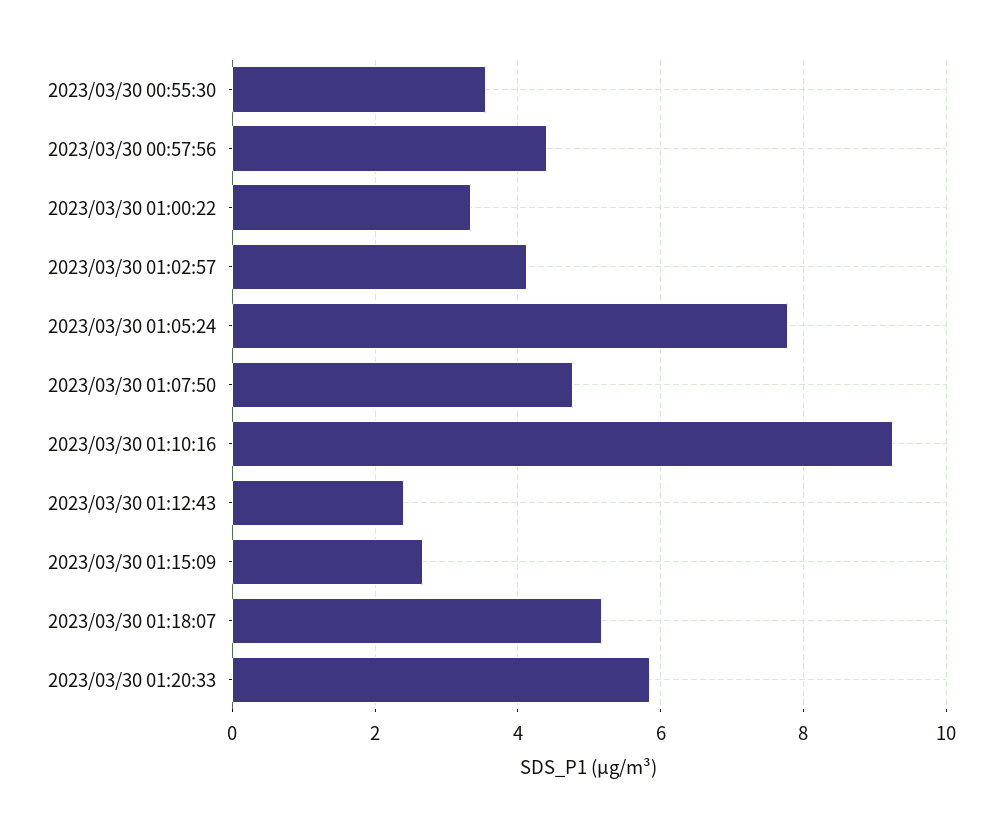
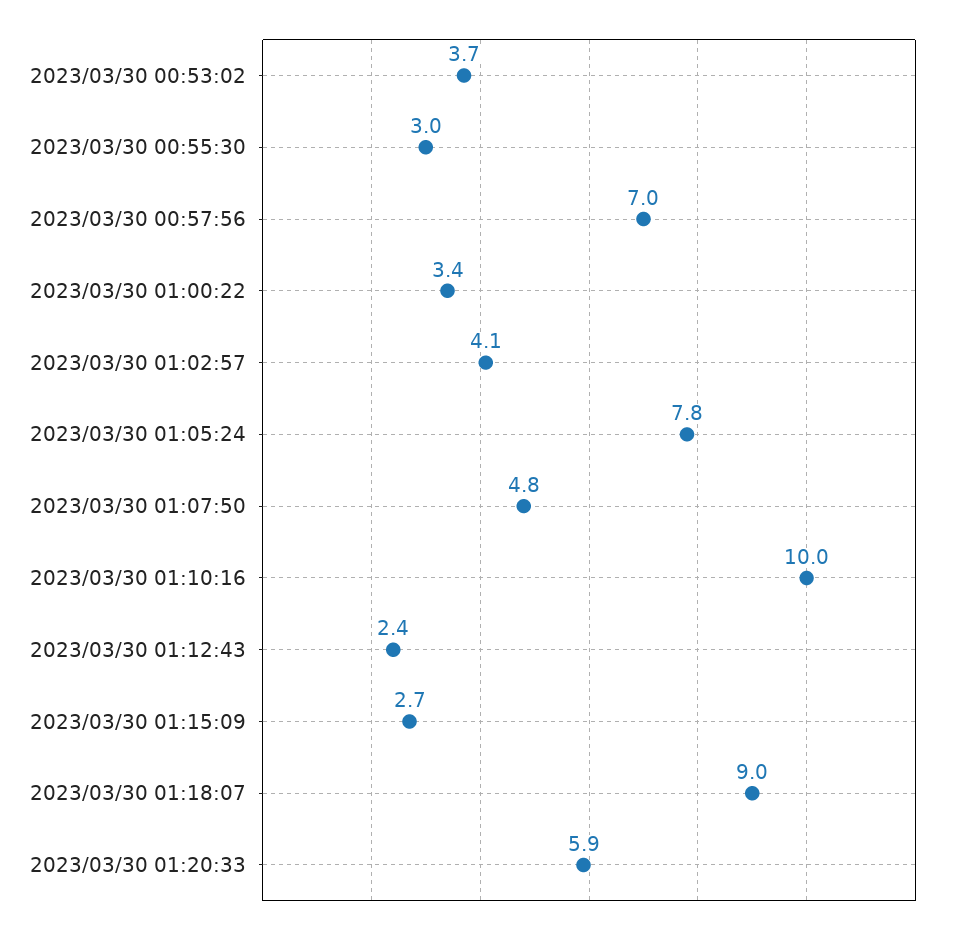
  {
-   "2023/03/30 00:55:30": 3.6,
+   "2023/03/30 00:55:30": 3,
-   "2023/03/30 00:57:56": 4.4,
+   "2023/03/30 00:57:56": 7,
    "2023/03/30 01:00:22": 3.4,
    "2023/03/30 01:02:57": 4.1,
    "2023/03/30 01:05:24": 7.8,
    "2023/03/30 01:07:50": 4.8,
-   "2023/03/30 01:10:16": 9.2,
+   "2023/03/30 01:10:16": 10,
    "2023/03/30 01:12:43": 2.4,
    "2023/03/30 01:15:09": 2.7,
-   "2023/03/30 01:18:07": 5.2,
+   "2023/03/30 01:18:07": 9,
-   "2023/03/30 01:20:33": 5.9
+   "2023/03/30 01:20:33": 5.9,
+   "2023/03/30 00:53:02": 3.7
  }

